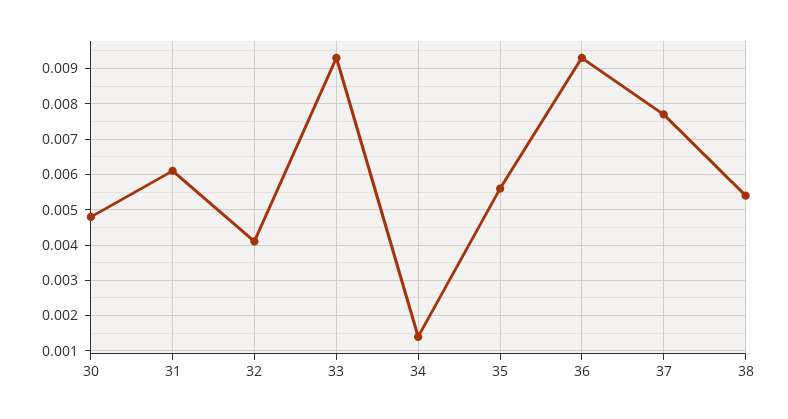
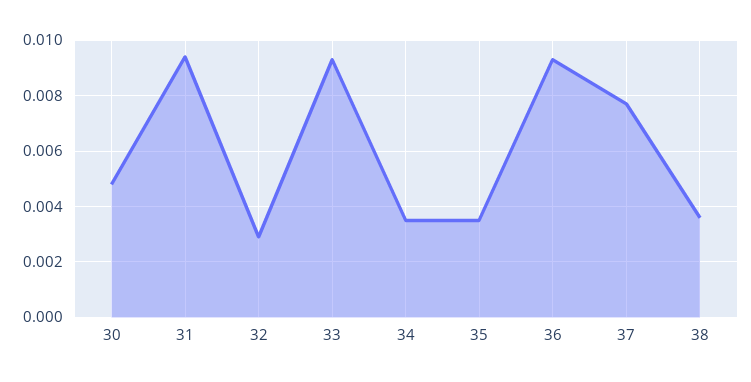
  {
    "30": 0.005,
-   "31": 0.006,
+   "31": 0.0095,
-   "32": 0.004,
+   "32": 0.003,
    "33": 0.0095,
-   "34": 0.0015,
+   "34": 0.0035,
-   "35": 0.0055,
+   "35": 0.0035,
    "36": 0.0095,
    "37": 0.0075,
-   "38": 0.0055
+   "38": 0.0035
  }

